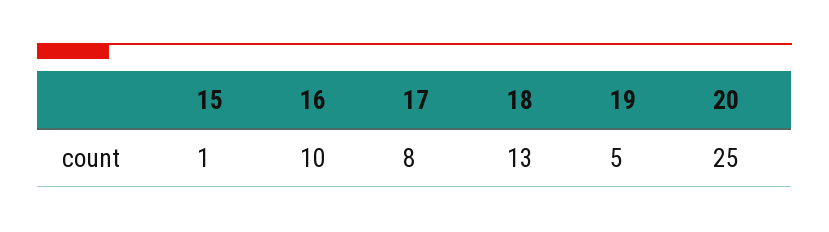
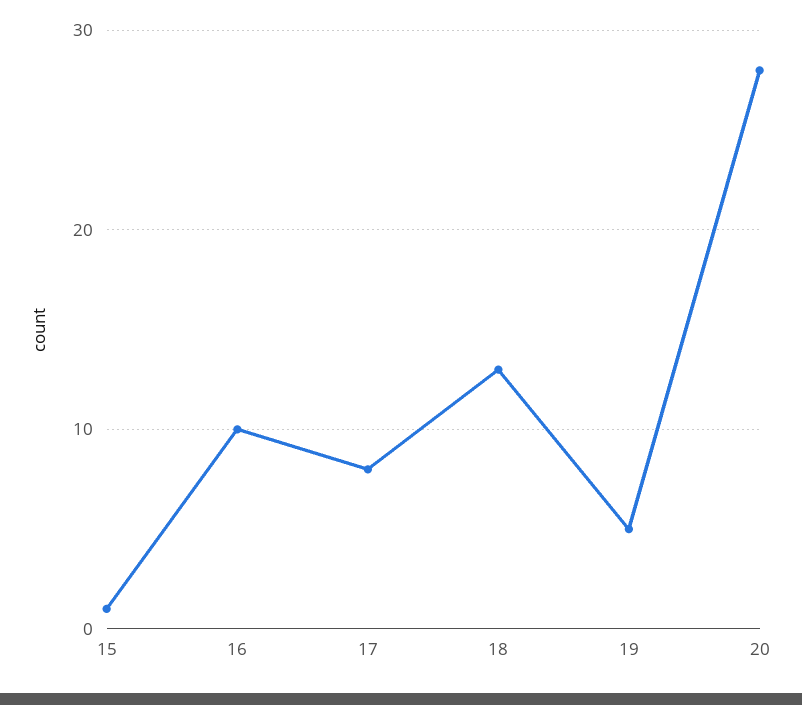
  {
    "15": 1,
    "16": 10,
    "17": 8,
    "18": 13,
    "19": 5,
-   "20": 25
+   "20": 28
  }

